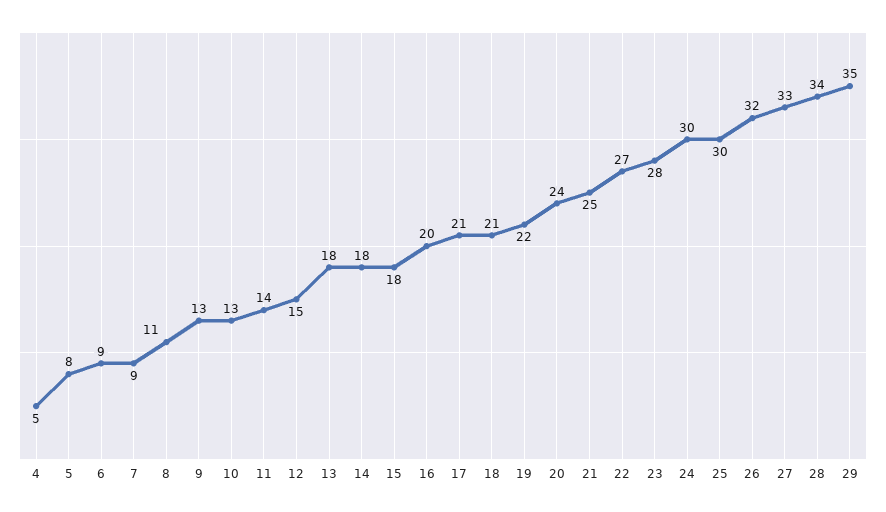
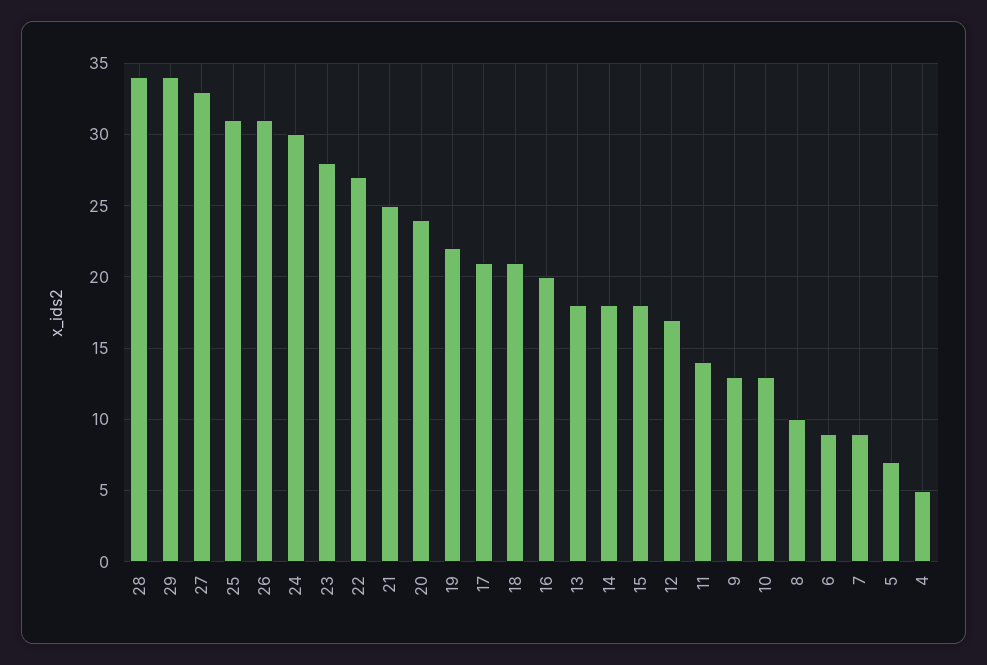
  {
    "4": 5,
-   "5": 8,
+   "5": 7,
    "6": 9,
    "7": 9,
-   "8": 11,
+   "8": 10,
    "9": 13,
    "10": 13,
    "11": 14,
-   "12": 15,
+   "12": 17,
    "13": 18,
    "14": 18,
    "15": 18,
    "16": 20,
    "17": 21,
    "18": 21,
    "19": 22,
    "20": 24,
    "21": 25,
    "22": 27,
    "23": 28,
    "24": 30,
-   "25": 30,
+   "25": 31,
-   "26": 32,
+   "26": 31,
    "27": 33,
    "28": 34,
-   "29": 35
+   "29": 34
  }

